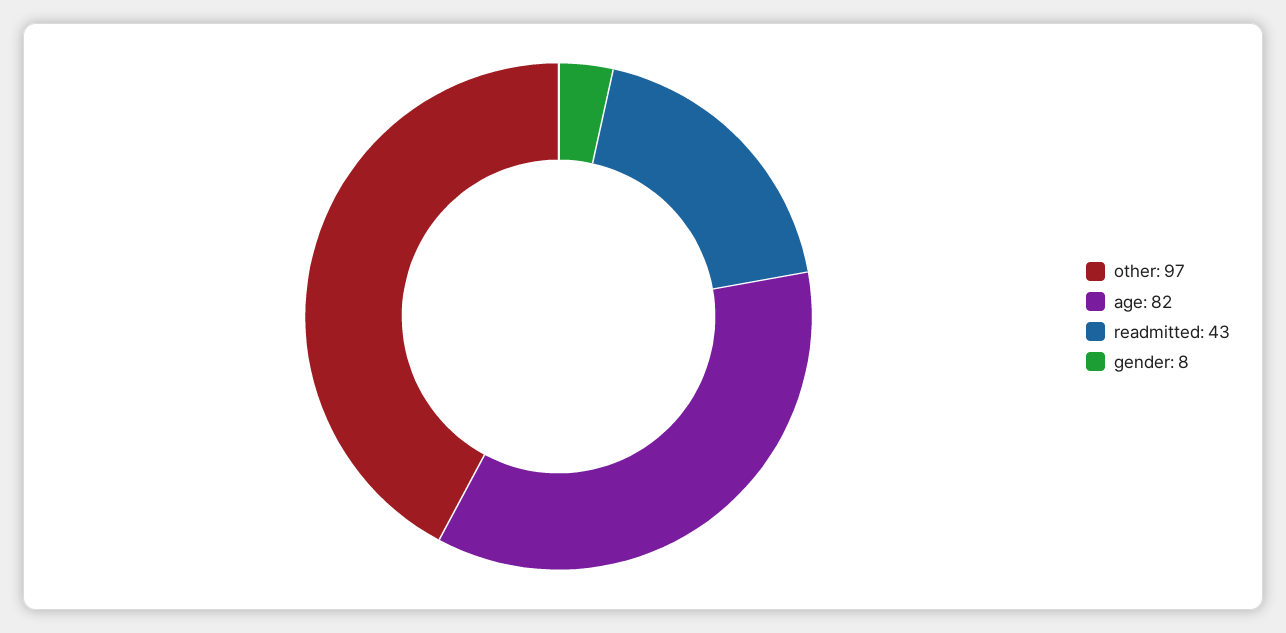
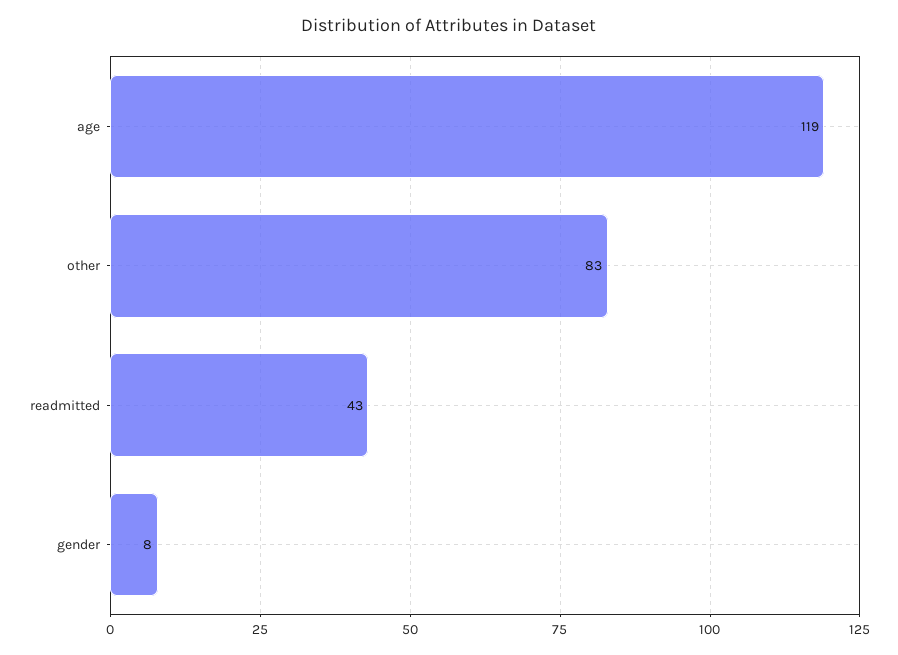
  {
-   "other": 97,
+   "other": 83,
-   "age": 82,
+   "age": 119,
    "readmitted": 43,
    "gender": 8
  }

